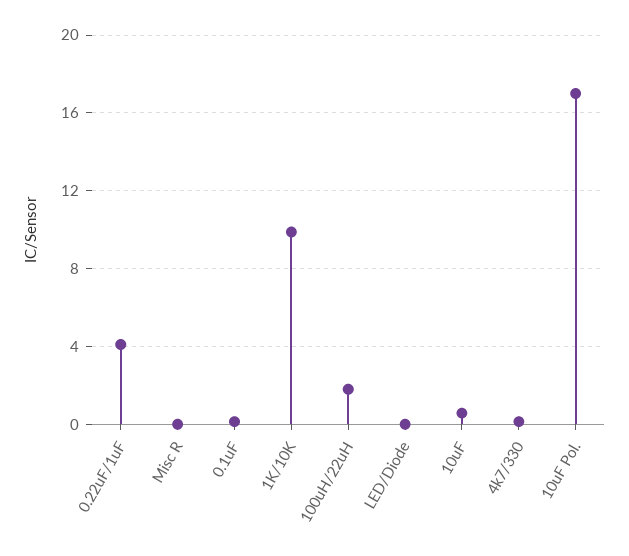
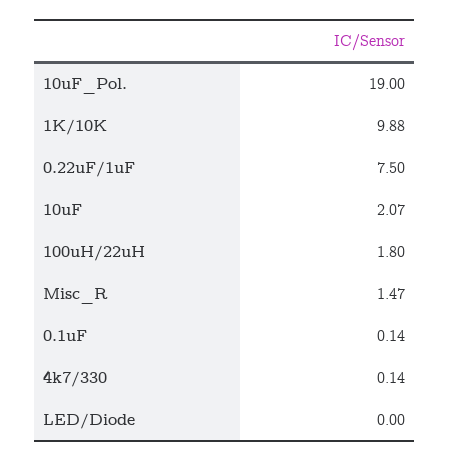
  {
-   "0.22uF/1uF": 4,
+   "0.22uF/1uF": 7.5,
-   "Misc R": 0,
+   "Misc R": 1.47,
    "0.1uF": 0.14,
    "1K/10K": 9.88,
    "100uH/22uH": 1.8,
    "LED/Diode": 0,
-   "10uF": 0.5,
+   "10uF": 2.07,
    "4k7/330": 0.14,
-   "10uF Pol.": 17
+   "10uF Pol.": 19
  }

